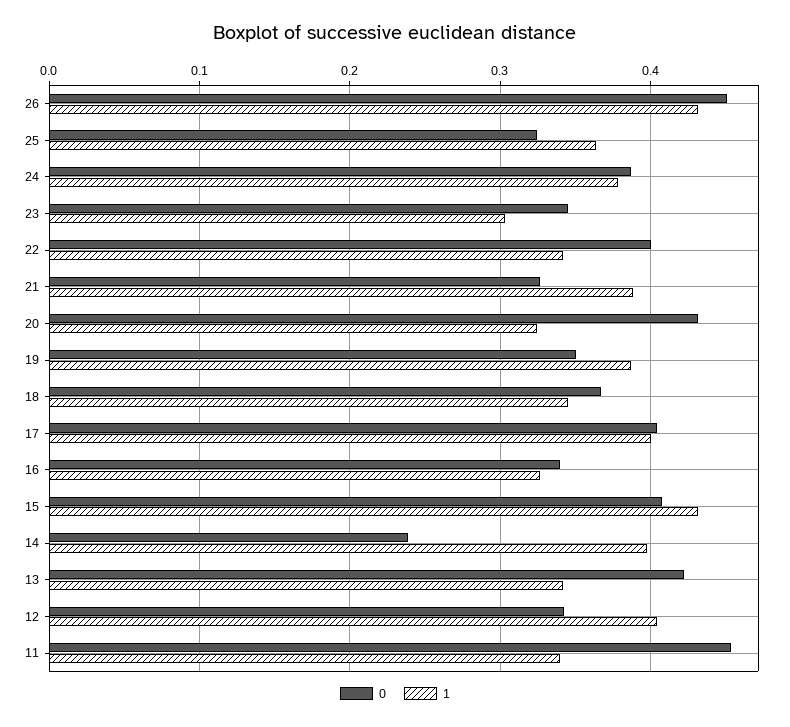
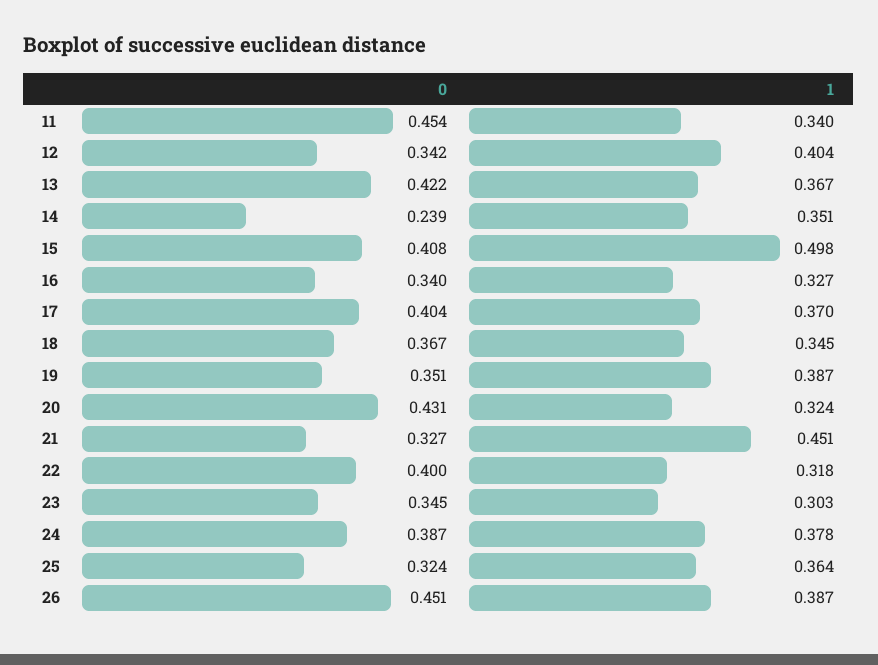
  {
    "0": {
      "26": 0.451,
      "25": 0.324,
      "24": 0.387,
      "23": 0.345,
      "22": 0.4,
      "21": 0.327,
      "20": 0.431,
      "19": 0.351,
      "18": 0.367,
      "17": 0.404,
      "16": 0.34,
      "15": 0.408,
      "14": 0.239,
      "13": 0.422,
      "12": 0.342,
      "11": 0.454
    },
    "1": {
-     "26": 0.43,
+     "26": 0.387,
      "25": 0.364,
      "24": 0.378,
      "23": 0.303,
-     "22": 0.34,
+     "22": 0.318,
-     "21": 0.39,
+     "21": 0.451,
      "20": 0.324,
      "19": 0.387,
      "18": 0.345,
-     "17": 0.4,
+     "17": 0.37,
      "16": 0.327,
-     "15": 0.43,
+     "15": 0.498,
-     "14": 0.4,
+     "14": 0.351,
-     "13": 0.34,
+     "13": 0.367,
      "12": 0.404,
      "11": 0.34
    }
  }

